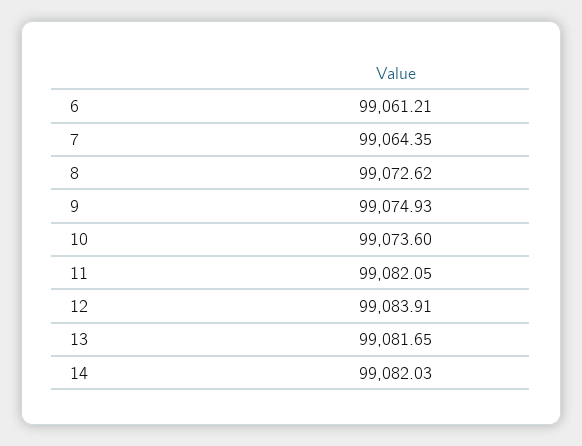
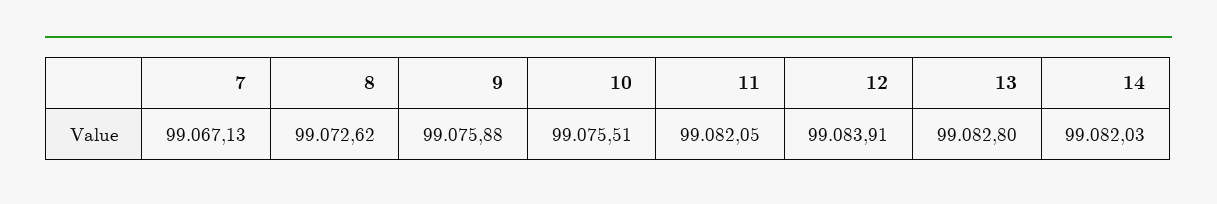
  {
-   "6": 99061.21,
-   "7": 99064.35,
+   "7": 99067.13,
    "8": 99072.62,
-   "9": 99074.93,
+   "9": 99075.88,
-   "10": 99073.6,
+   "10": 99075.51,
    "11": 99082.05,
    "12": 99083.91,
-   "13": 99081.65,
+   "13": 99082.8,
    "14": 99082.03
  }

